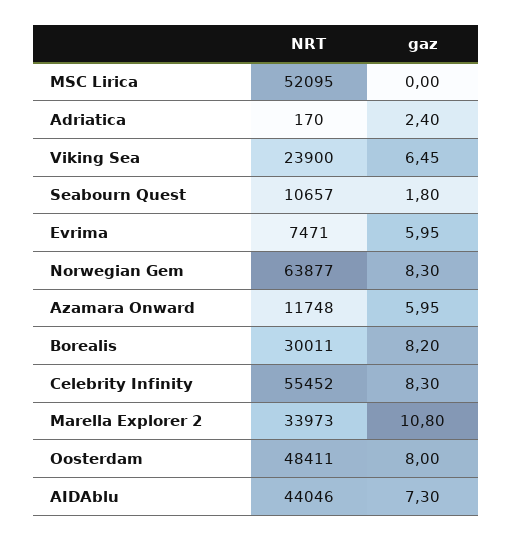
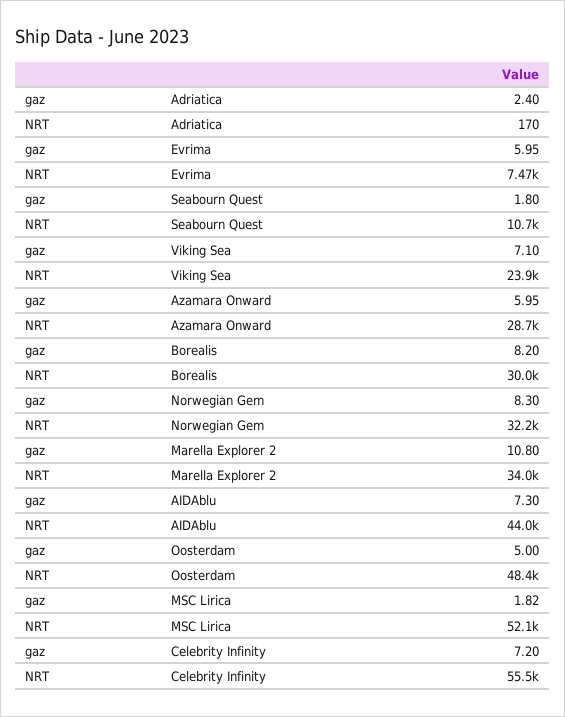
  {
    "NRT": {
      "MSC Lirica": 52095,
      "Adriatica": 170,
      "Viking Sea": 23900,
      "Seabourn Quest": 10657,
      "Evrima": 7471,
-     "Norwegian Gem": 63877,
+     "Norwegian Gem": 32200,
-     "Azamara Onward": 11748,
+     "Azamara Onward": 28700,
      "Borealis": 30011,
      "Celebrity Infinity": 55452,
      "Marella Explorer 2": 33973,
      "Oosterdam": 48411,
      "AIDAblu": 44046
    },
    "gaz": {
-     "MSC Lirica": 0,
+     "MSC Lirica": 1.82,
      "Adriatica": 2.4,
-     "Viking Sea": 6.45,
+     "Viking Sea": 7.1,
      "Seabourn Quest": 1.8,
      "Evrima": 5.95,
      "Norwegian Gem": 8.3,
      "Azamara Onward": 5.95,
      "Borealis": 8.2,
-     "Celebrity Infinity": 8.3,
+     "Celebrity Infinity": 7.2,
      "Marella Explorer 2": 10.8,
-     "Oosterdam": 8,
+     "Oosterdam": 5,
      "AIDAblu": 7.3
    }
  }

